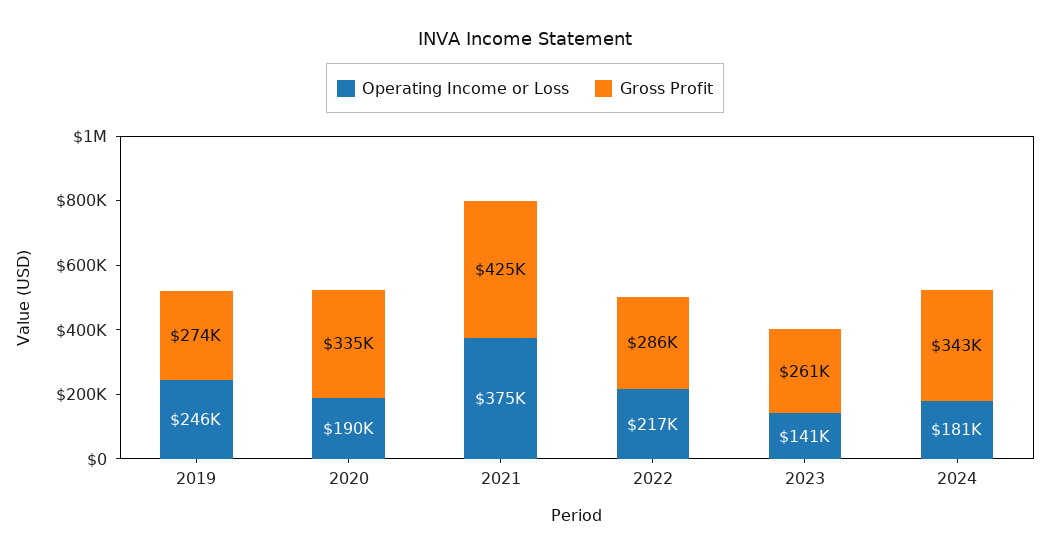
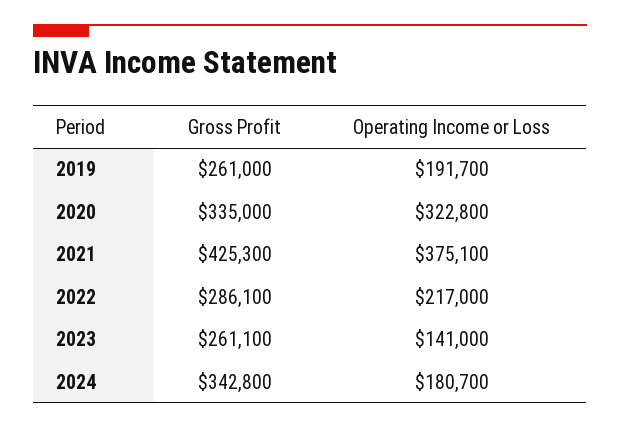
  {
    "Operating Income or Loss": {
-     "2019": 246000,
+     "2019": 191700,
-     "2020": 190000,
+     "2020": 322800,
      "2021": 375100,
      "2022": 217000,
      "2023": 141000,
      "2024": 180700
    },
    "Gross Profit": {
-     "2019": 274000,
+     "2019": 261000,
      "2020": 335000,
      "2021": 425300,
      "2022": 286100,
      "2023": 261100,
      "2024": 342800
    }
  }

